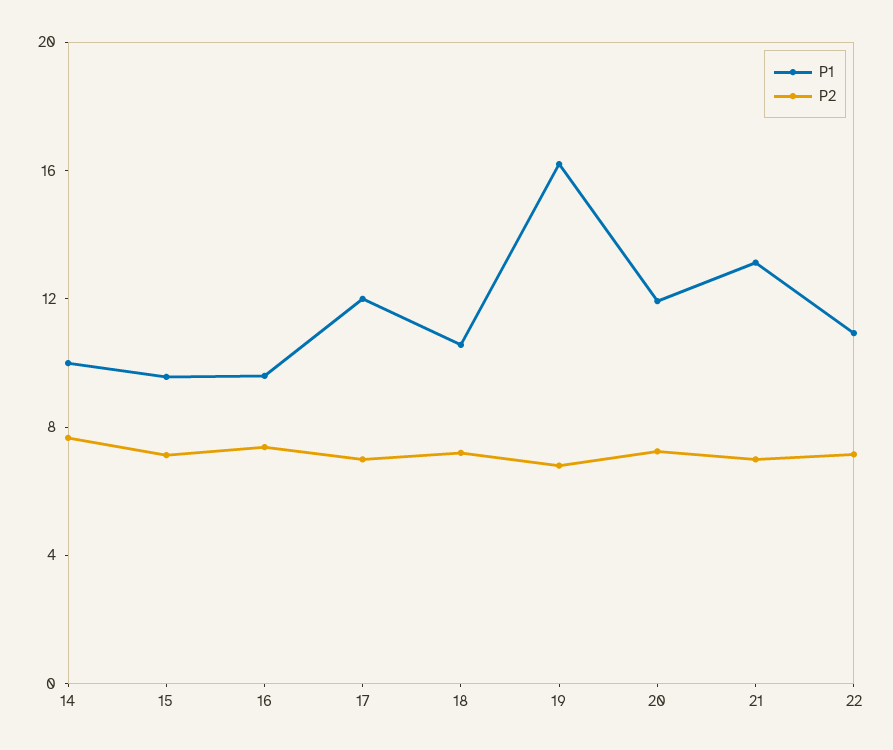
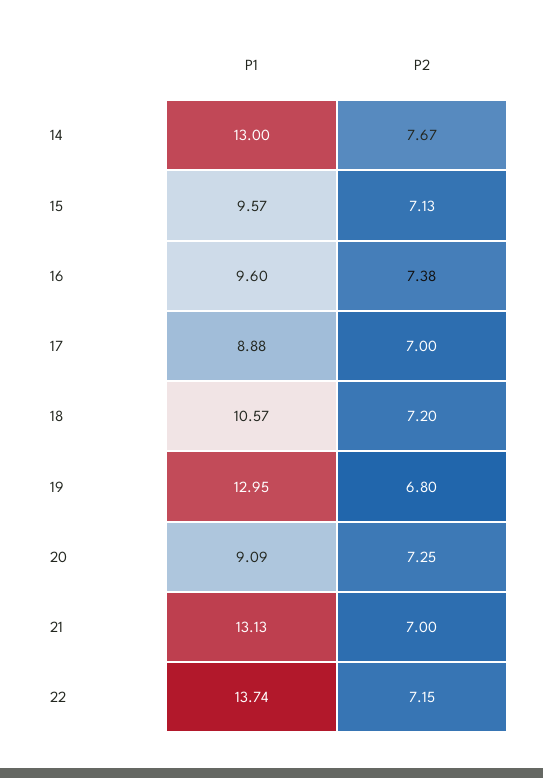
  {
    "P1": {
-     "14": 10,
+     "14": 13,
      "15": 9.57,
      "16": 9.6,
-     "17": 12,
+     "17": 8.88,
      "18": 10.57,
-     "19": 16,
+     "19": 12.95,
-     "20": 12,
+     "20": 9.09,
      "21": 13.13,
-     "22": 11
+     "22": 13.74
    },
    "P2": {
      "14": 7.67,
      "15": 7.13,
      "16": 7.38,
      "17": 7,
      "18": 7.2,
      "19": 6.8,
      "20": 7.25,
      "21": 7,
      "22": 7.15
    }
  }

